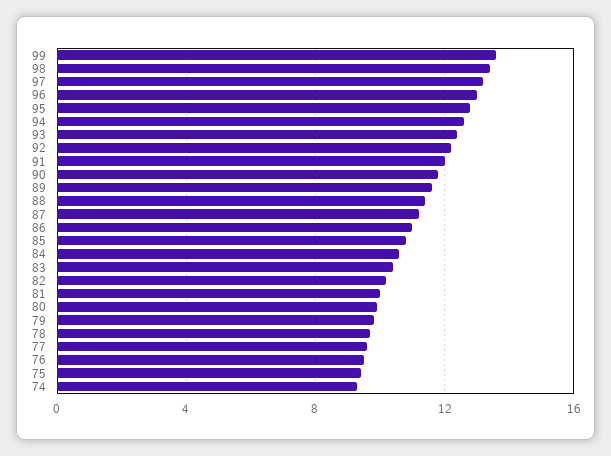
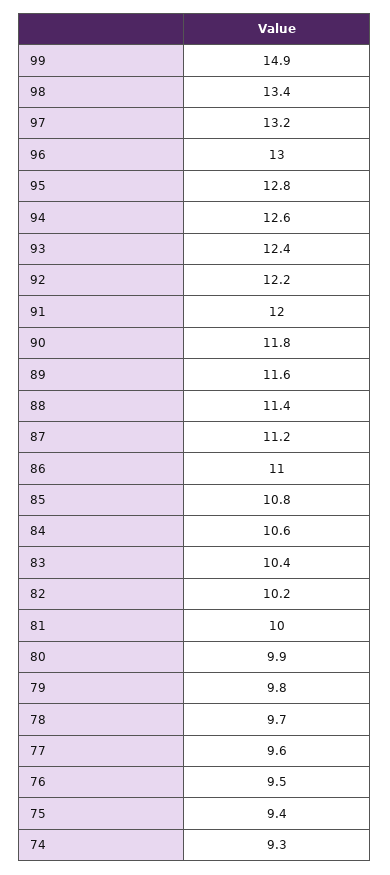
  {
-   "99": 13.5,
+   "99": 14.9,
    "98": 13.4,
    "97": 13.2,
    "96": 13,
    "95": 12.8,
    "94": 12.6,
    "93": 12.4,
    "92": 12.2,
    "91": 12,
    "90": 11.8,
    "89": 11.6,
    "88": 11.4,
    "87": 11.2,
    "86": 11,
    "85": 10.8,
    "84": 10.6,
    "83": 10.4,
    "82": 10.2,
    "81": 10,
    "80": 9.9,
    "79": 9.8,
    "78": 9.7,
    "77": 9.6,
    "76": 9.5,
    "75": 9.4,
    "74": 9.3
  }

